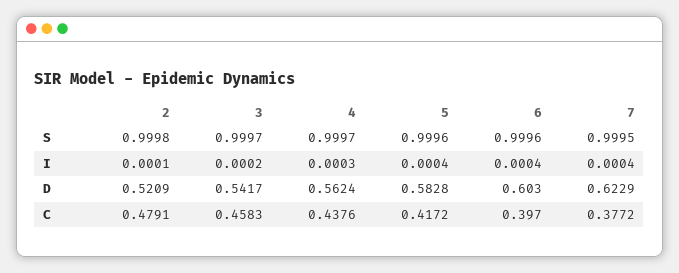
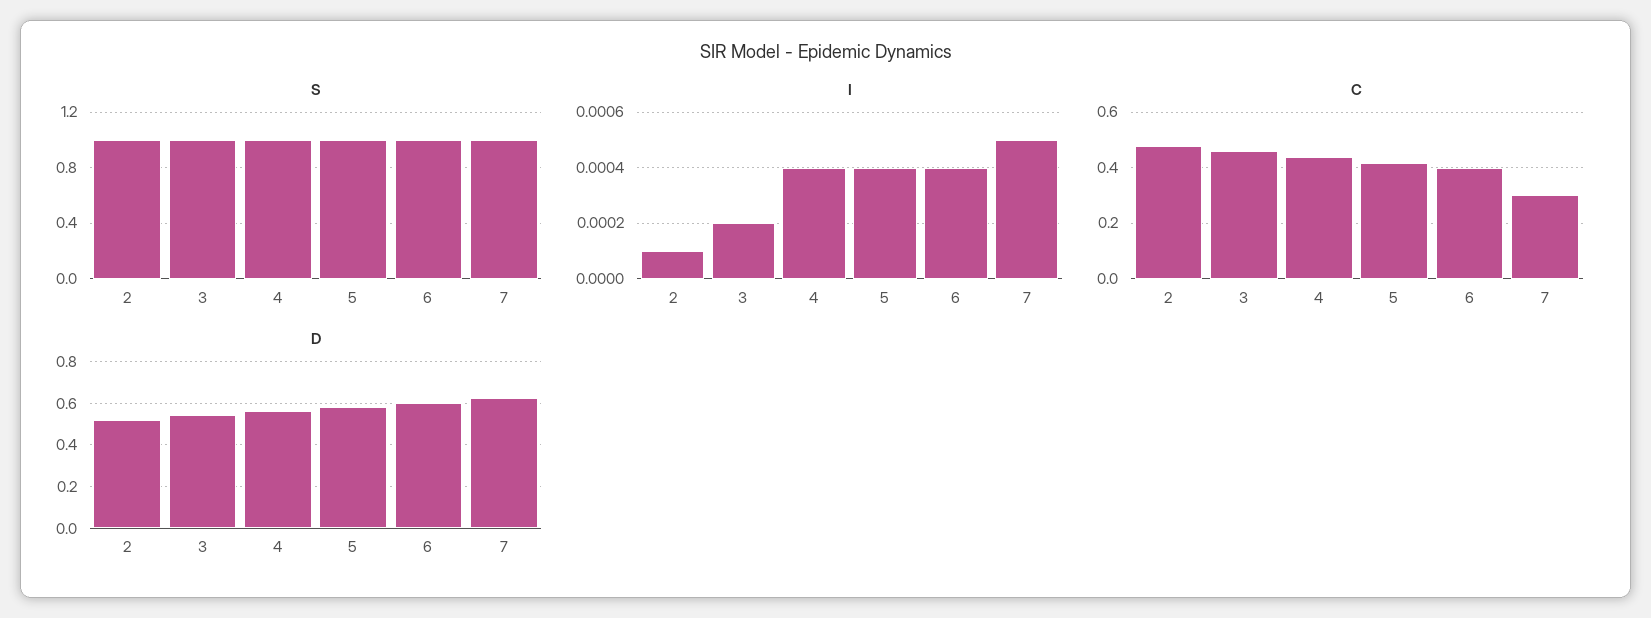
  {
    "S": {
      "2": 0.9998,
      "3": 0.9997,
      "4": 0.9997,
      "5": 0.9996,
      "6": 0.9996,
      "7": 0.9995
    },
    "I": {
      "2": 0.0001,
      "3": 0.0002,
-     "4": 0.0003,
+     "4": 0.0004,
      "5": 0.0004,
      "6": 0.0004,
-     "7": 0.0004
+     "7": 0.0005
    },
    "D": {
      "2": 0.5209,
      "3": 0.5417,
      "4": 0.5624,
      "5": 0.5828,
      "6": 0.603,
      "7": 0.6229
    },
    "C": {
      "2": 0.4791,
      "3": 0.4583,
      "4": 0.4376,
      "5": 0.4172,
      "6": 0.397,
-     "7": 0.3772
+     "7": 0.3
    }
  }

